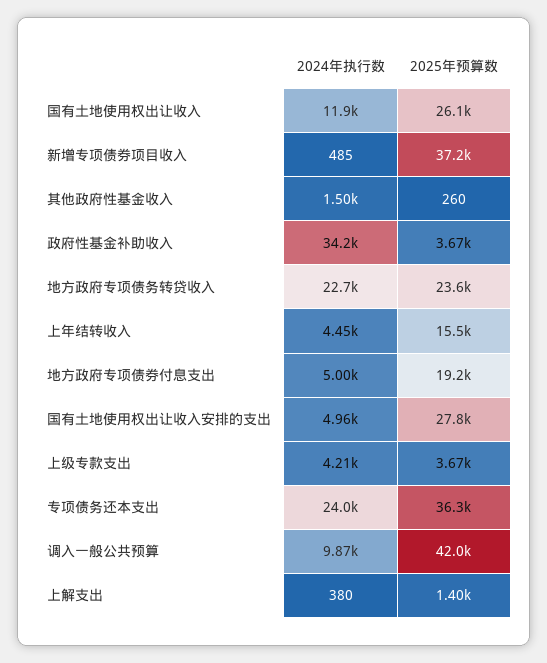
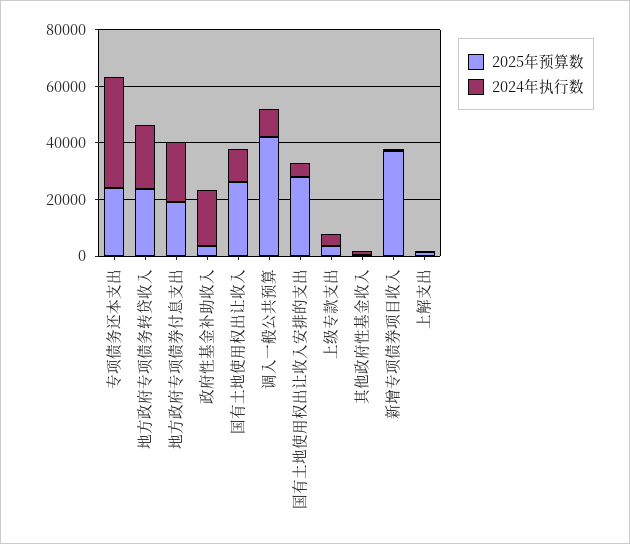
  {
    "2024年执行数": {
      "国有土地使用权出让收入": 11900,
      "新增专项债券项目收入": 485,
      "其他政府性基金收入": 1500,
-     "政府性基金补助收入": 34200,
+     "政府性基金补助收入": 20000,
      "地方政府专项债务转贷收入": 22700,
-     "上年结转收入": 4450,
-     "地方政府专项债券付息支出": 5000,
+     "地方政府专项债券付息支出": 20000,
      "国有土地使用权出让收入安排的支出": 4960,
      "上级专款支出": 4210,
-     "专项债务还本支出": 24000,
+     "专项债务还本支出": 40000,
      "调入一般公共预算": 9870,
      "上解支出": 380
    },
    "2025年预算数": {
      "国有土地使用权出让收入": 26100,
      "新增专项债券项目收入": 37200,
      "其他政府性基金收入": 260,
      "政府性基金补助收入": 3670,
      "地方政府专项债务转贷收入": 23600,
-     "上年结转收入": 15500,
      "地方政府专项债券付息支出": 19200,
      "国有土地使用权出让收入安排的支出": 27800,
      "上级专款支出": 3670,
-     "专项债务还本支出": 36300,
+     "专项债务还本支出": 25000,
      "调入一般公共预算": 42000,
      "上解支出": 1400
    }
  }

